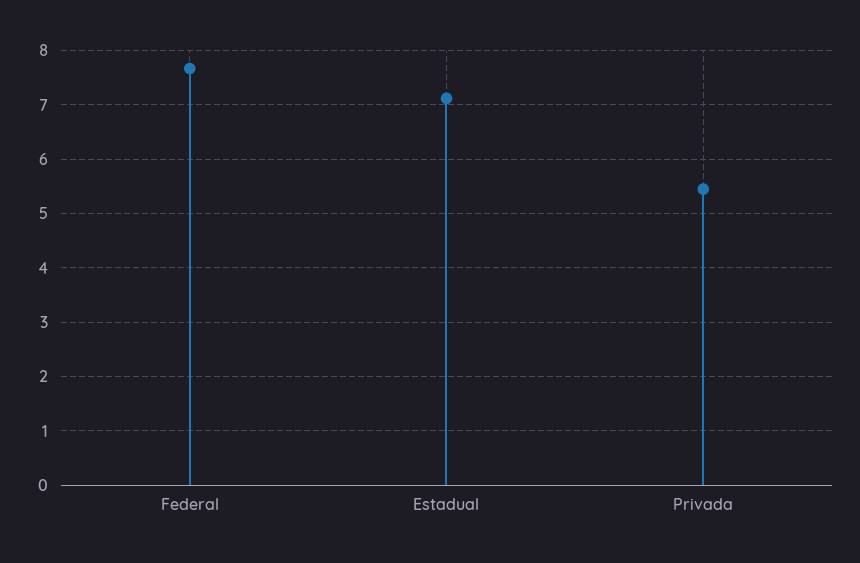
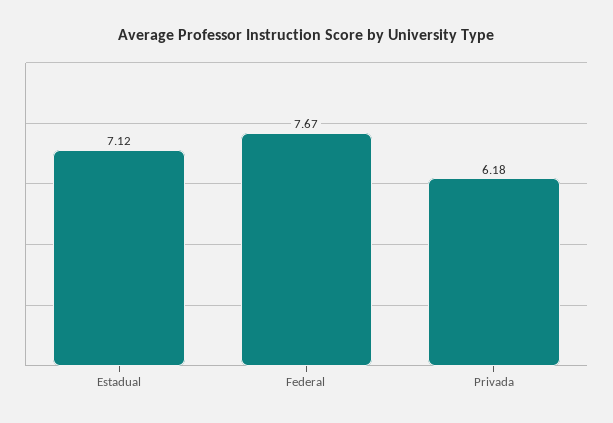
  {
    "Federal": 7.67,
    "Estadual": 7.12,
-   "Privada": 5.4
+   "Privada": 6.18
  }

